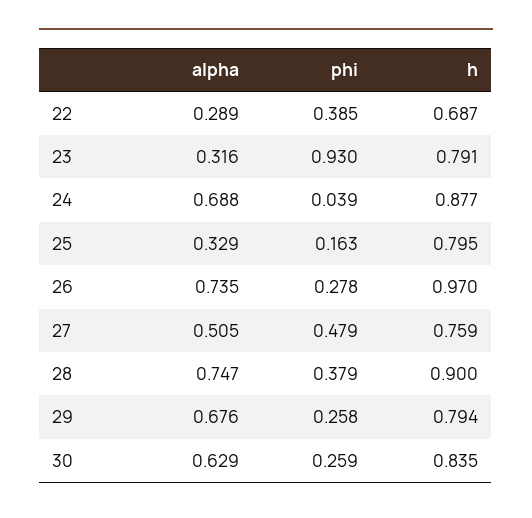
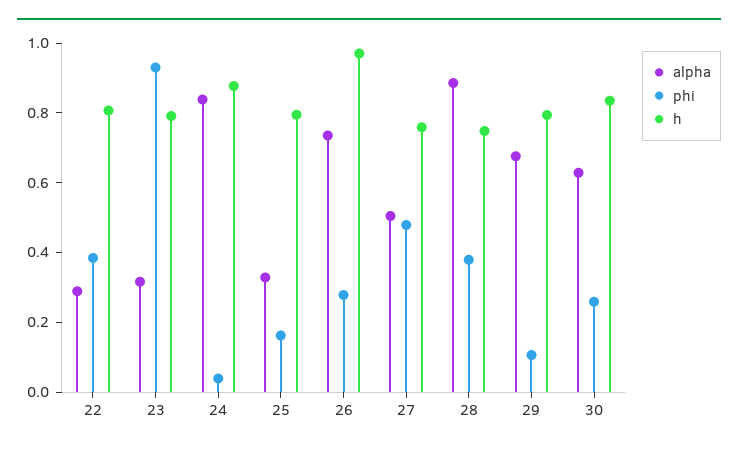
  {
    "alpha": {
      "22": 0.289,
      "23": 0.316,
-     "24": 0.688,
+     "24": 0.85,
      "25": 0.329,
      "26": 0.735,
      "27": 0.505,
-     "28": 0.747,
+     "28": 0.9,
      "29": 0.676,
      "30": 0.629
    },
    "phi": {
      "22": 0.385,
      "23": 0.93,
      "24": 0.039,
      "25": 0.163,
      "26": 0.278,
      "27": 0.479,
      "28": 0.379,
-     "29": 0.258,
+     "29": 0.1,
      "30": 0.259
    },
    "h": {
-     "22": 0.687,
+     "22": 0.8,
      "23": 0.791,
      "24": 0.877,
      "25": 0.795,
      "26": 0.97,
      "27": 0.759,
-     "28": 0.9,
+     "28": 0.75,
      "29": 0.794,
      "30": 0.835
    }
  }

